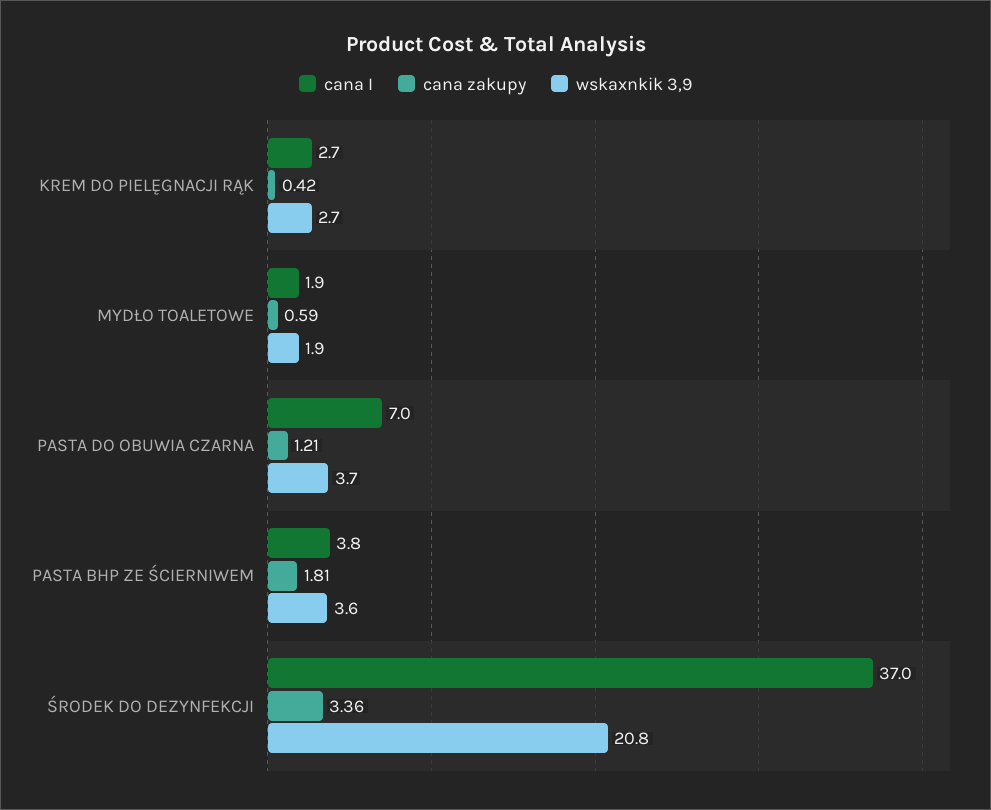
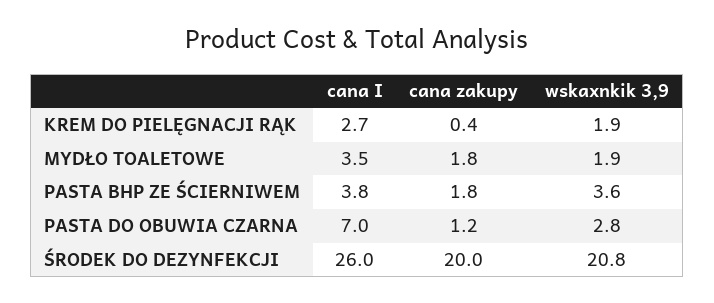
  {
    "cana I": {
      "KREM DO PIELĘGNACJI RĄK": 2.7,
-     "MYDŁO TOALETOWE": 1.9,
+     "MYDŁO TOALETOWE": 3.5,
      "PASTA DO OBUWIA CZARNA": 7,
      "PASTA BHP ZE ŚCIERNIWEM": 3.8,
-     "ŚRODEK DO DEZYNFEKCJI": 37
+     "ŚRODEK DO DEZYNFEKCJI": 26
    },
    "cana zakupy": {
      "KREM DO PIELĘGNACJI RĄK": 0.42,
-     "MYDŁO TOALETOWE": 0.59,
+     "MYDŁO TOALETOWE": 1.8,
      "PASTA DO OBUWIA CZARNA": 1.21,
      "PASTA BHP ZE ŚCIERNIWEM": 1.81,
-     "ŚRODEK DO DEZYNFEKCJI": 3.36
+     "ŚRODEK DO DEZYNFEKCJI": 20
    },
    "wskaxnkik 3,9": {
-     "KREM DO PIELĘGNACJI RĄK": 2.7,
+     "KREM DO PIELĘGNACJI RĄK": 1.9,
      "MYDŁO TOALETOWE": 1.9,
-     "PASTA DO OBUWIA CZARNA": 3.7,
+     "PASTA DO OBUWIA CZARNA": 2.8,
      "PASTA BHP ZE ŚCIERNIWEM": 3.6,
      "ŚRODEK DO DEZYNFEKCJI": 20.8
    }
  }

